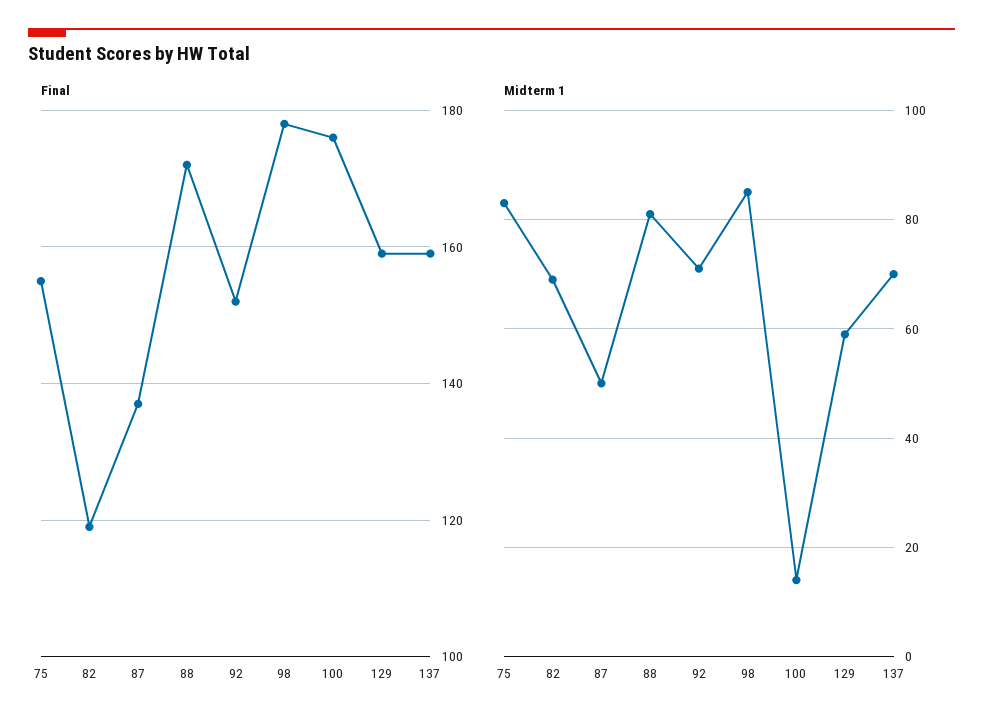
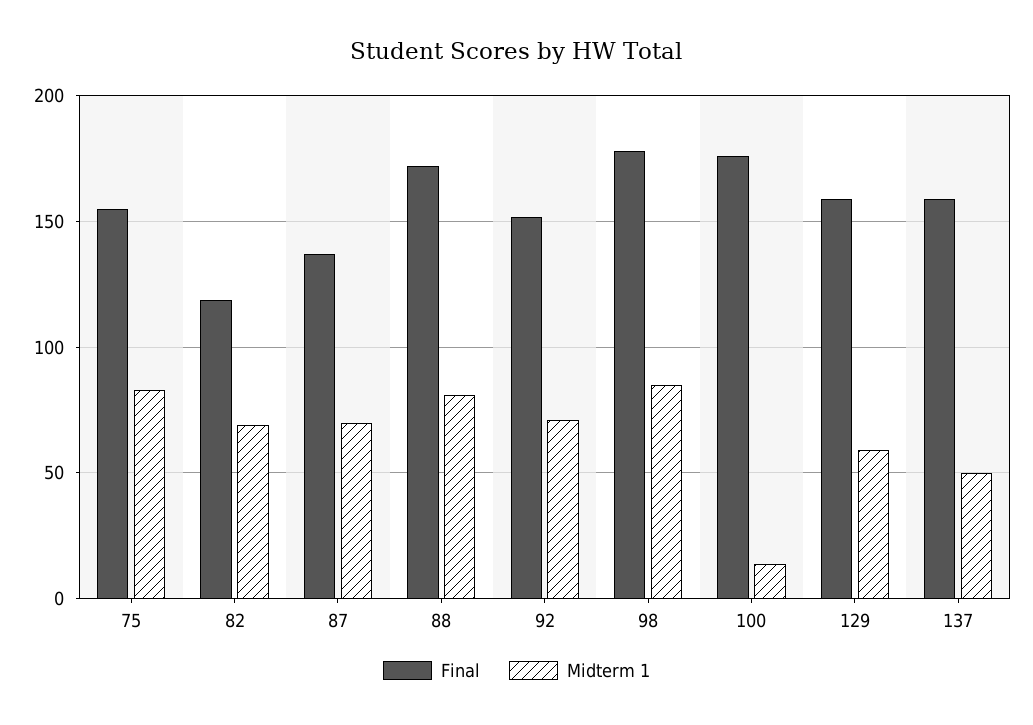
  {
    "Final": {
      "75": 155,
      "82": 120,
      "87": 135,
      "88": 170,
      "92": 150,
      "98": 180,
      "100": 175,
      "129": 160,
      "137": 160
    },
    "Midterm 1": {
      "75": 85,
      "82": 70,
-     "87": 50,
+     "87": 70,
      "88": 80,
      "92": 70,
      "98": 85,
      "100": 15,
      "129": 60,
-     "137": 70
+     "137": 50
    }
  }

